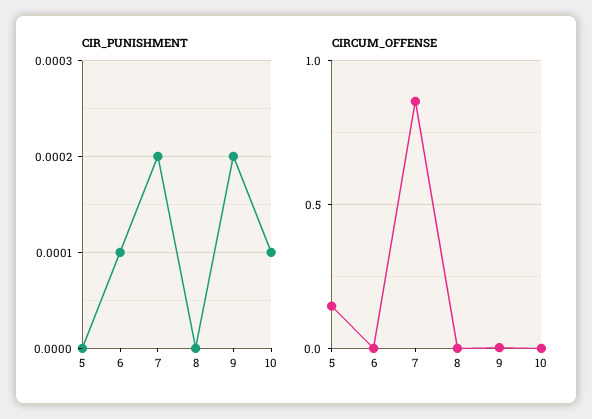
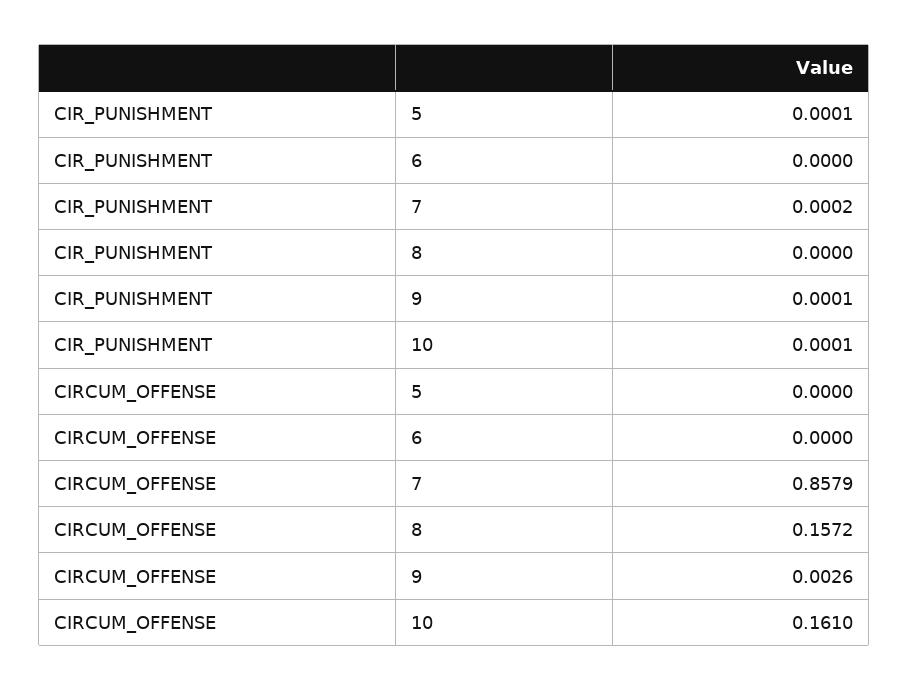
  {
    "CIR_PUNISHMENT": {
-     "5": 0,
+     "5": 0.0001,
-     "6": 0.0001,
+     "6": 0,
      "7": 0.0002,
      "8": 0,
-     "9": 0.0002,
+     "9": 0.0001,
      "10": 0.0001
    },
    "CIRCUM_OFFENSE": {
-     "5": 0.15,
+     "5": 0,
      "6": 0,
      "7": 0.8579,
-     "8": 0,
+     "8": 0.1572,
      "9": 0.0026,
-     "10": 0
+     "10": 0.161
    }
  }

